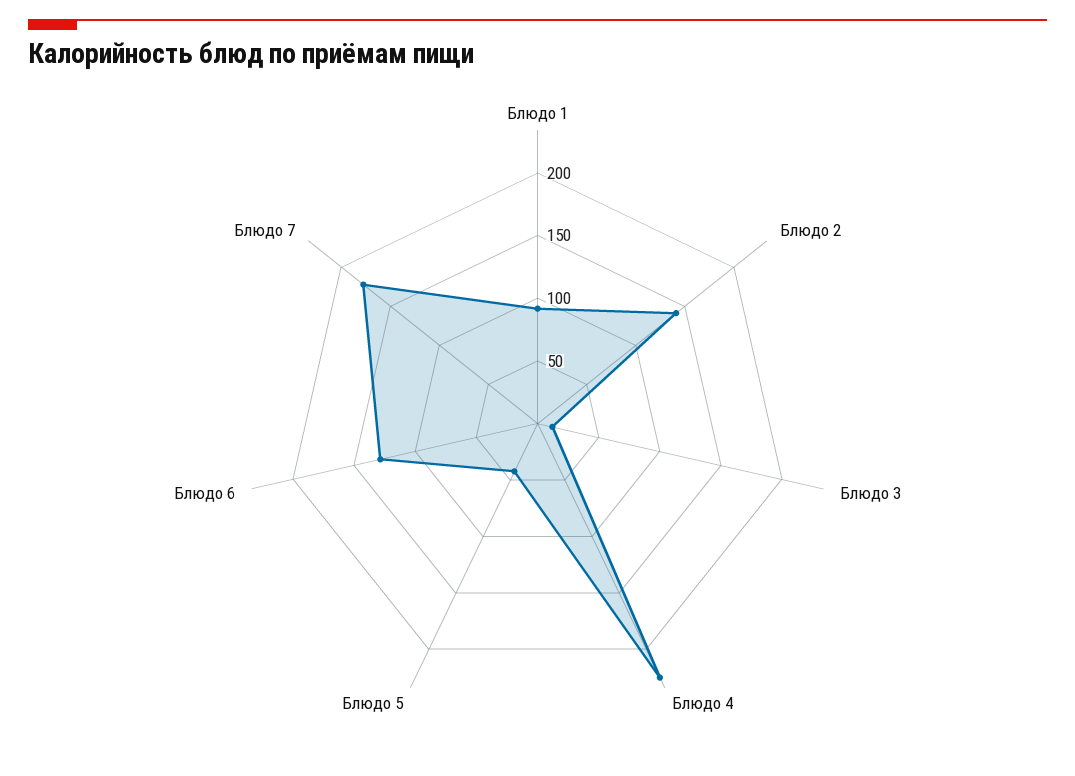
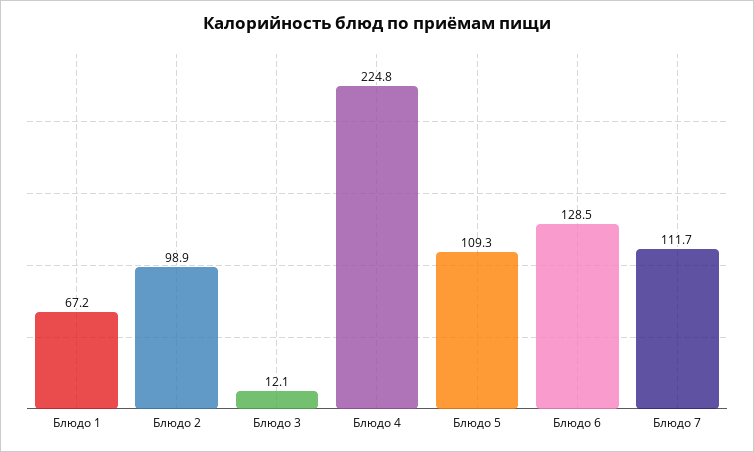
  {
-   "Блюдо 1": 90,
+   "Блюдо 1": 67.2,
-   "Блюдо 2": 140,
+   "Блюдо 2": 98.9,
    "Блюдо 3": 12.1,
    "Блюдо 4": 224.8,
-   "Блюдо 5": 40,
+   "Блюдо 5": 109.3,
    "Блюдо 6": 128.5,
-   "Блюдо 7": 180
+   "Блюдо 7": 111.7
  }

